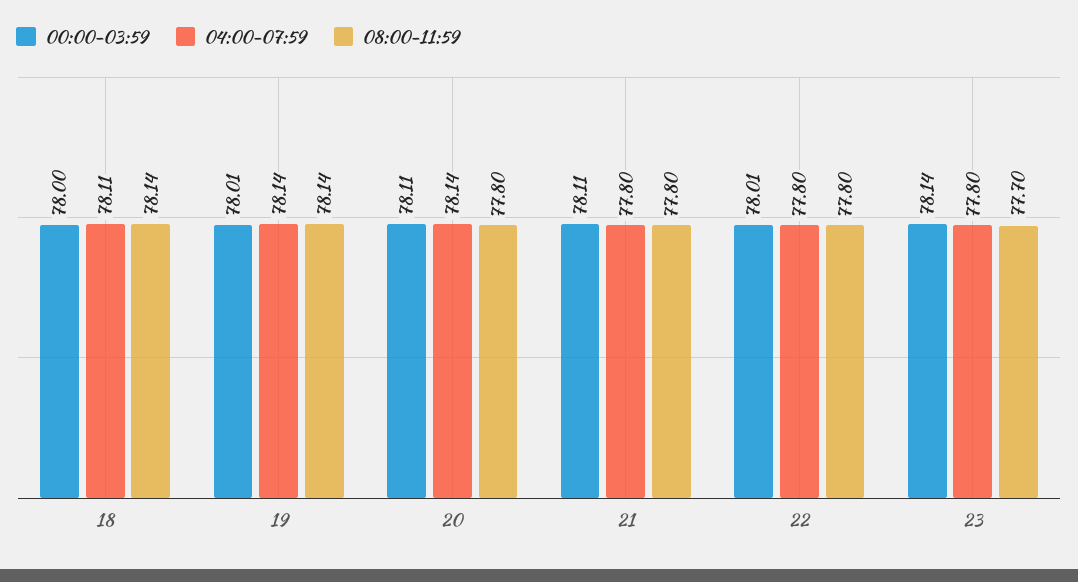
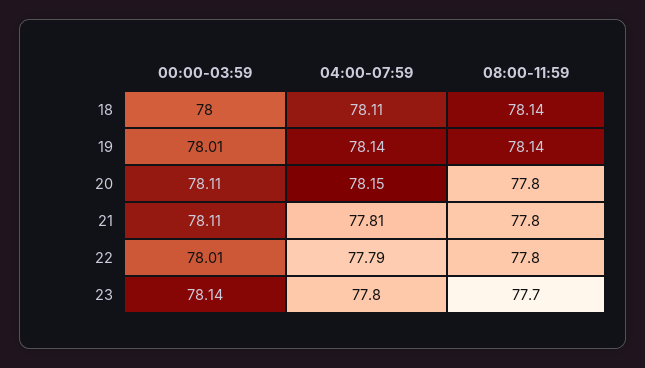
  {
    "00:00-03:59": {
      "18": 78,
      "19": 78.01,
      "20": 78.11,
      "21": 78.11,
      "22": 78.01,
      "23": 78.14
    },
    "04:00-07:59": {
      "18": 78.11,
      "19": 78.14,
-     "20": 78.14,
+     "20": 78.15,
-     "21": 77.8,
+     "21": 77.81,
-     "22": 77.8,
+     "22": 77.79,
      "23": 77.8
    },
    "08:00-11:59": {
      "18": 78.14,
      "19": 78.14,
      "20": 77.8,
      "21": 77.8,
      "22": 77.8,
      "23": 77.7
    }
  }

